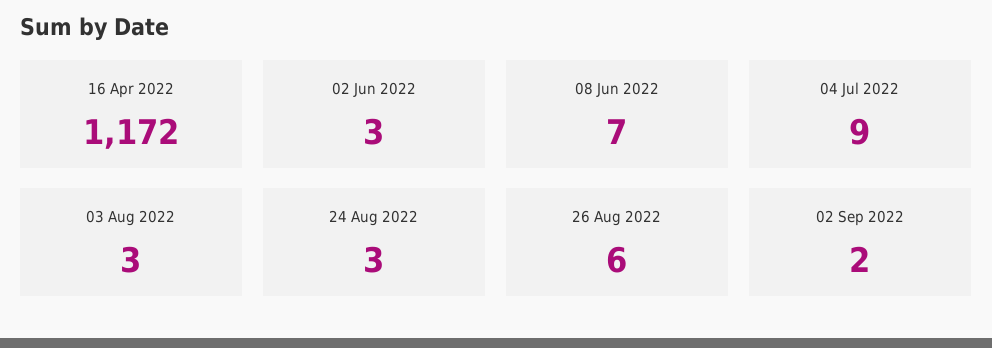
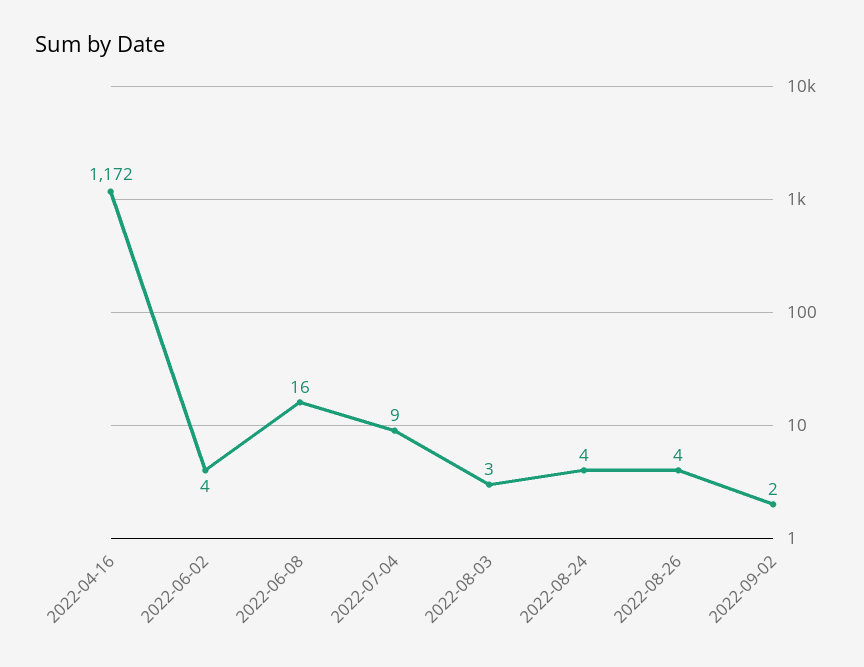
  {
    "16 Apr 2022": 1172,
-   "02 Jun 2022": 3,
+   "02 Jun 2022": 4,
-   "08 Jun 2022": 7,
+   "08 Jun 2022": 16,
    "04 Jul 2022": 9,
    "03 Aug 2022": 3,
-   "24 Aug 2022": 3,
+   "24 Aug 2022": 4,
-   "26 Aug 2022": 6,
+   "26 Aug 2022": 4,
    "02 Sep 2022": 2
  }

